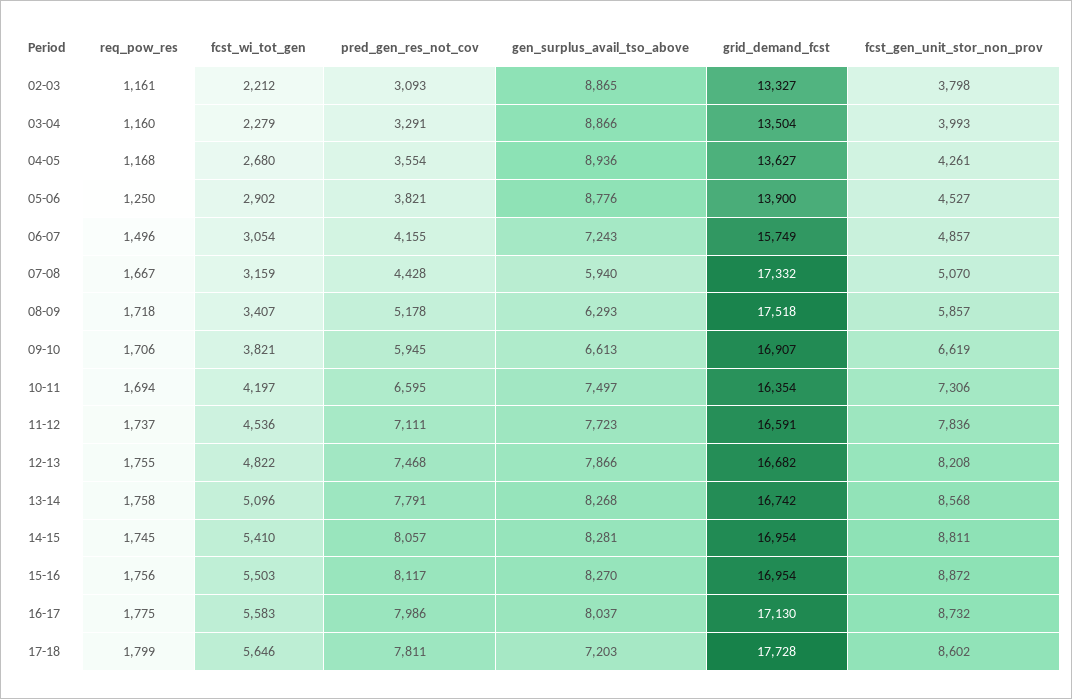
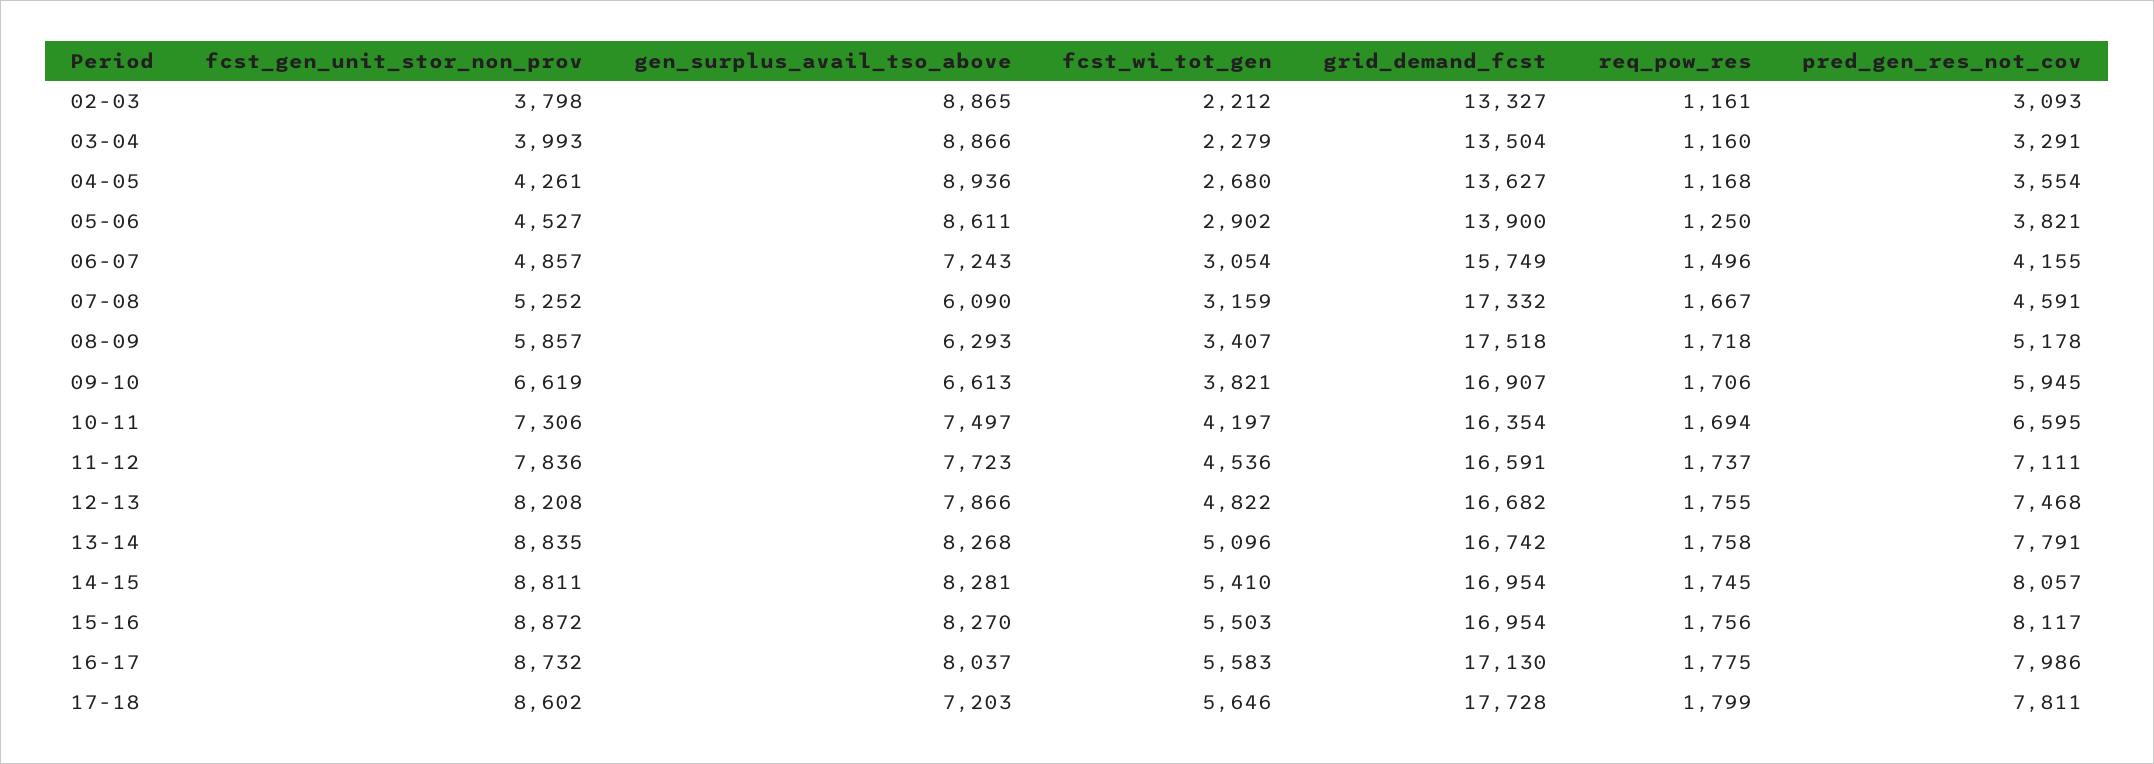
  {
    "req_pow_res": {
      "02-03": 1161,
      "03-04": 1160,
      "04-05": 1168,
      "05-06": 1250,
      "06-07": 1496,
      "07-08": 1667,
      "08-09": 1718,
      "09-10": 1706,
      "10-11": 1694,
      "11-12": 1737,
      "12-13": 1755,
      "13-14": 1758,
      "14-15": 1745,
      "15-16": 1756,
      "16-17": 1775,
      "17-18": 1799
    },
    "fcst_wi_tot_gen": {
      "02-03": 2212,
      "03-04": 2279,
      "04-05": 2680,
      "05-06": 2902,
      "06-07": 3054,
      "07-08": 3159,
      "08-09": 3407,
      "09-10": 3821,
      "10-11": 4197,
      "11-12": 4536,
      "12-13": 4822,
      "13-14": 5096,
      "14-15": 5410,
      "15-16": 5503,
      "16-17": 5583,
      "17-18": 5646
    },
    "pred_gen_res_not_cov": {
      "02-03": 3093,
      "03-04": 3291,
      "04-05": 3554,
      "05-06": 3821,
      "06-07": 4155,
-     "07-08": 4428,
+     "07-08": 4591,
      "08-09": 5178,
      "09-10": 5945,
      "10-11": 6595,
      "11-12": 7111,
      "12-13": 7468,
      "13-14": 7791,
      "14-15": 8057,
      "15-16": 8117,
      "16-17": 7986,
      "17-18": 7811
    },
    "gen_surplus_avail_tso_above": {
      "02-03": 8865,
      "03-04": 8866,
      "04-05": 8936,
-     "05-06": 8776,
+     "05-06": 8611,
      "06-07": 7243,
-     "07-08": 5940,
+     "07-08": 6090,
      "08-09": 6293,
      "09-10": 6613,
      "10-11": 7497,
      "11-12": 7723,
      "12-13": 7866,
      "13-14": 8268,
      "14-15": 8281,
      "15-16": 8270,
      "16-17": 8037,
      "17-18": 7203
    },
    "grid_demand_fcst": {
      "02-03": 13327,
      "03-04": 13504,
      "04-05": 13627,
      "05-06": 13900,
      "06-07": 15749,
      "07-08": 17332,
      "08-09": 17518,
      "09-10": 16907,
      "10-11": 16354,
      "11-12": 16591,
      "12-13": 16682,
      "13-14": 16742,
      "14-15": 16954,
      "15-16": 16954,
      "16-17": 17130,
      "17-18": 17728
    },
    "fcst_gen_unit_stor_non_prov": {
      "02-03": 3798,
      "03-04": 3993,
      "04-05": 4261,
      "05-06": 4527,
      "06-07": 4857,
-     "07-08": 5070,
+     "07-08": 5252,
      "08-09": 5857,
      "09-10": 6619,
      "10-11": 7306,
      "11-12": 7836,
      "12-13": 8208,
-     "13-14": 8568,
+     "13-14": 8835,
      "14-15": 8811,
      "15-16": 8872,
      "16-17": 8732,
      "17-18": 8602
    }
  }

